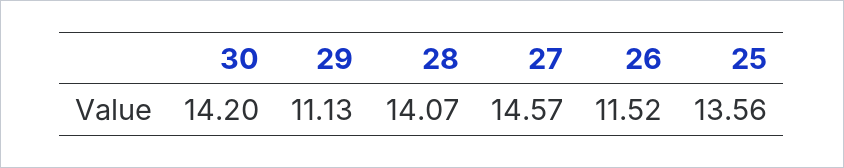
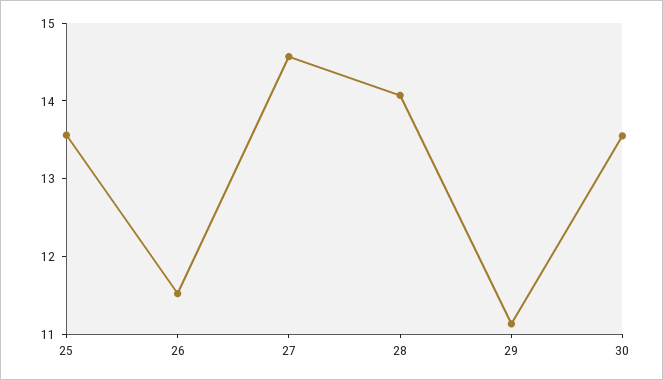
  {
-   "30": 14.2,
+   "30": 13.6,
    "29": 11.13,
    "28": 14.07,
    "27": 14.57,
    "26": 11.52,
    "25": 13.56
  }

